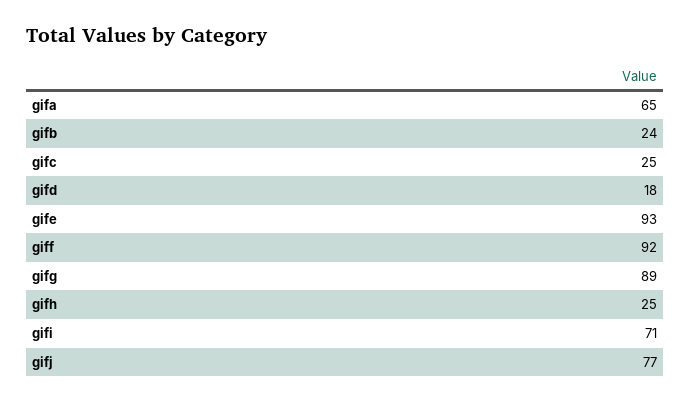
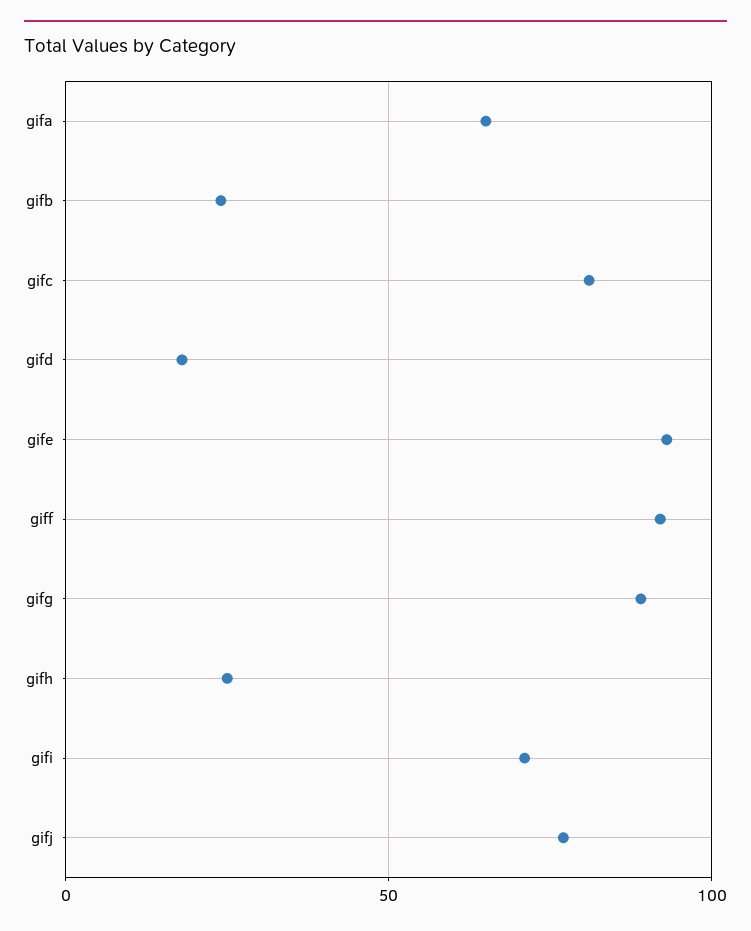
  {
    "gifa": 65,
    "gifb": 24,
-   "gifc": 25,
+   "gifc": 80,
    "gifd": 18,
    "gife": 93,
    "giff": 92,
    "gifg": 89,
    "gifh": 25,
    "gifi": 71,
    "gifj": 77
  }

